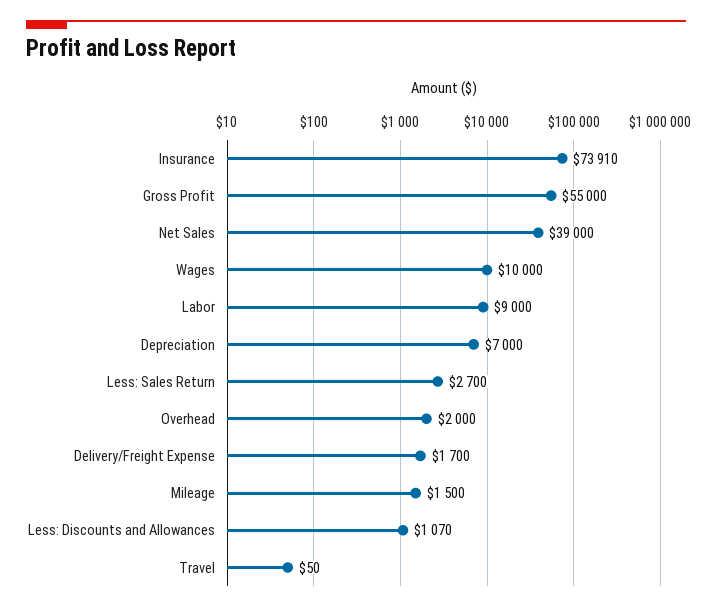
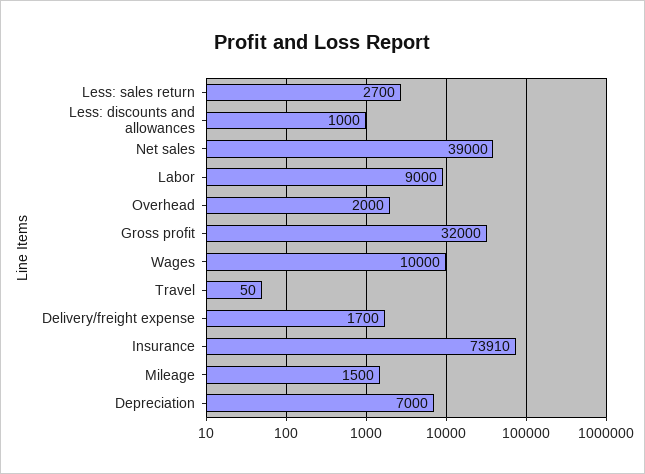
  {
    "Insurance": 73910,
-   "Gross Profit": 55000,
+   "Gross Profit": 32000,
    "Net Sales": 39000,
    "Wages": 10000,
    "Labor": 9000,
    "Depreciation": 7000,
    "Less: Sales Return": 2700,
    "Overhead": 2000,
    "Delivery/Freight Expense": 1700,
    "Mileage": 1500,
-   "Less: Discounts and Allowances": 1070,
+   "Less: Discounts and Allowances": 1000,
    "Travel": 50
  }

